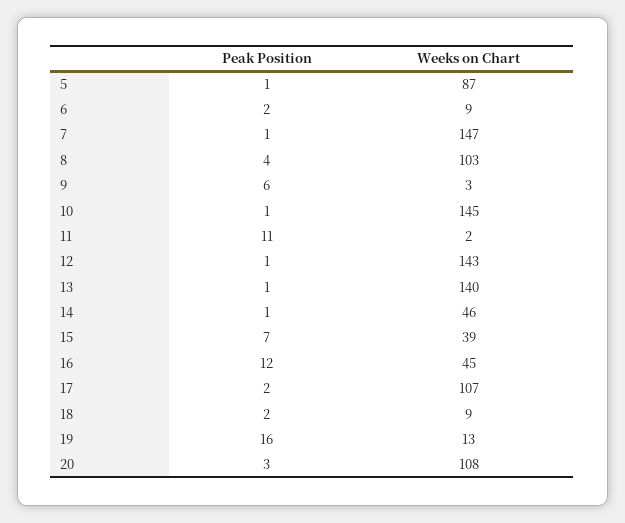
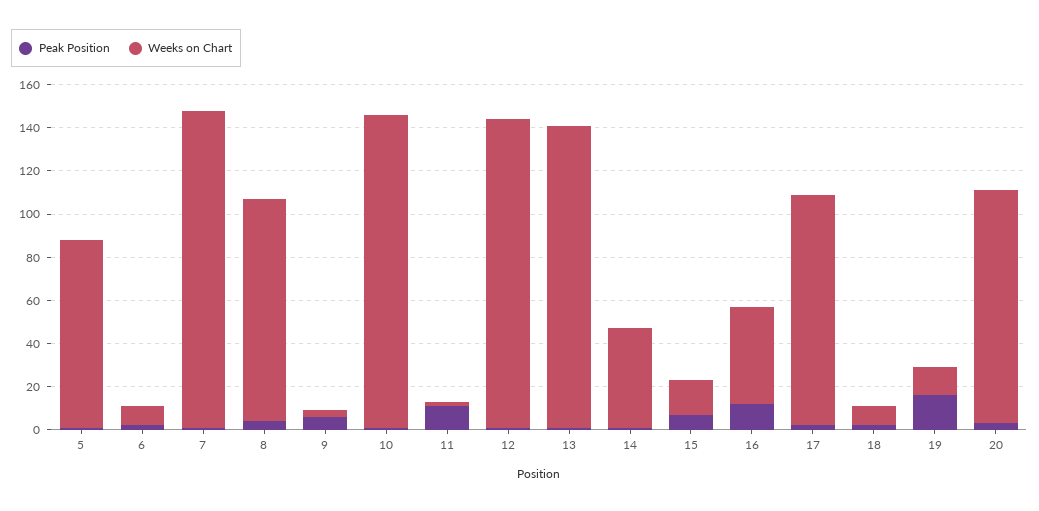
  {
    "Peak Position": {
      "5": 1,
      "6": 2,
      "7": 1,
      "8": 4,
      "9": 6,
      "10": 1,
      "11": 11,
      "12": 1,
      "13": 1,
      "14": 1,
      "15": 7,
      "16": 12,
      "17": 2,
      "18": 2,
      "19": 16,
      "20": 3
    },
    "Weeks on Chart": {
      "5": 87,
      "6": 9,
      "7": 147,
      "8": 103,
      "9": 3,
      "10": 145,
      "11": 2,
      "12": 143,
      "13": 140,
      "14": 46,
-     "15": 39,
+     "15": 15,
      "16": 45,
      "17": 107,
      "18": 9,
      "19": 13,
      "20": 108
    }
  }

